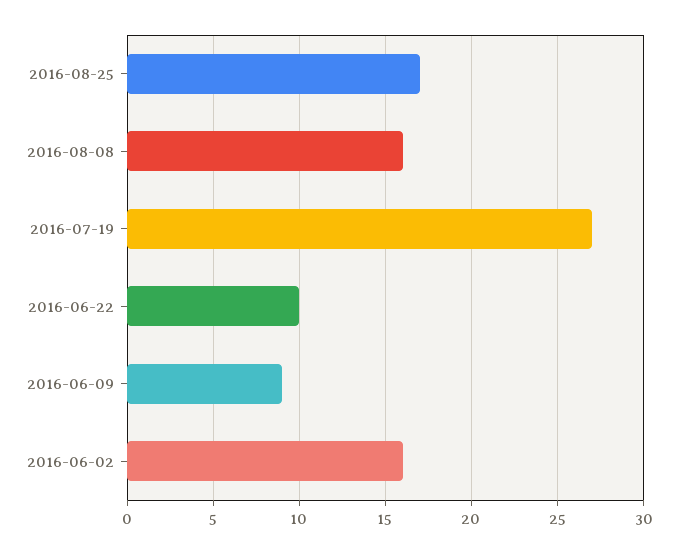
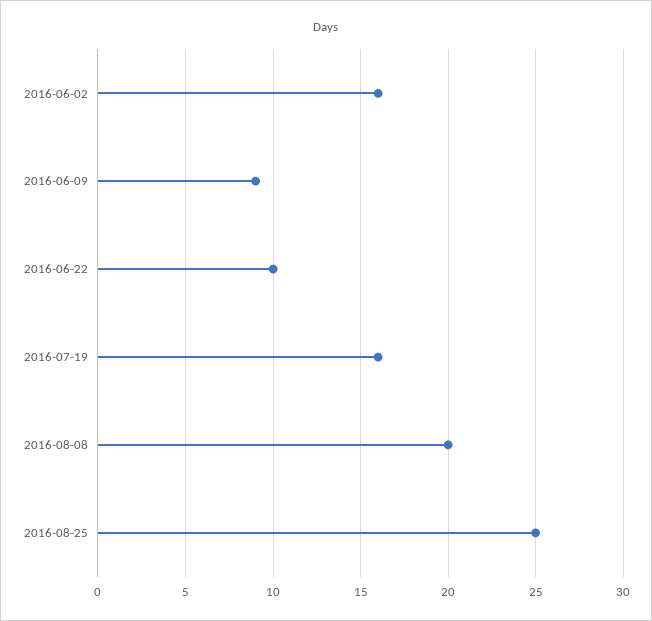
  {
-   "2016-08-25": 17,
+   "2016-08-25": 25,
-   "2016-08-08": 16,
+   "2016-08-08": 20,
-   "2016-07-19": 27,
+   "2016-07-19": 16,
    "2016-06-22": 10,
    "2016-06-09": 9,
    "2016-06-02": 16
  }

